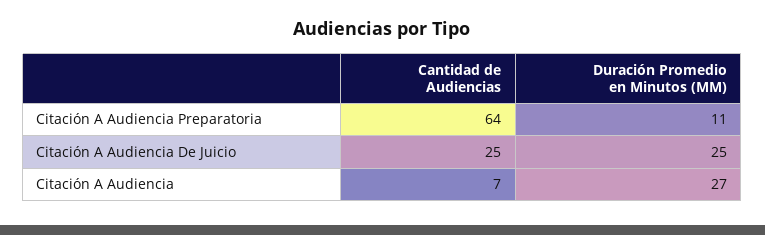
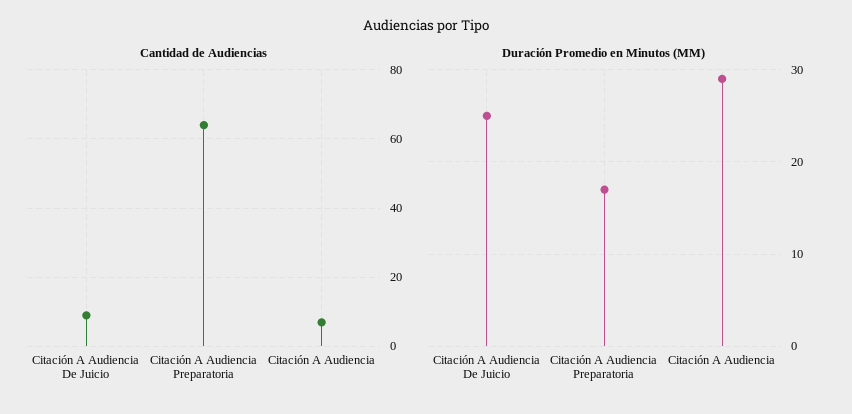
  {
    "Cantidad de Audiencias": {
      "Citación A Audiencia Preparatoria": 64,
-     "Citación A Audiencia De Juicio": 25,
+     "Citación A Audiencia De Juicio": 10,
      "Citación A Audiencia": 7
    },
    "Duración Promedio en Minutos (MM)": {
-     "Citación A Audiencia Preparatoria": 11,
+     "Citación A Audiencia Preparatoria": 17,
      "Citación A Audiencia De Juicio": 25,
-     "Citación A Audiencia": 27
+     "Citación A Audiencia": 29
    }
  }

